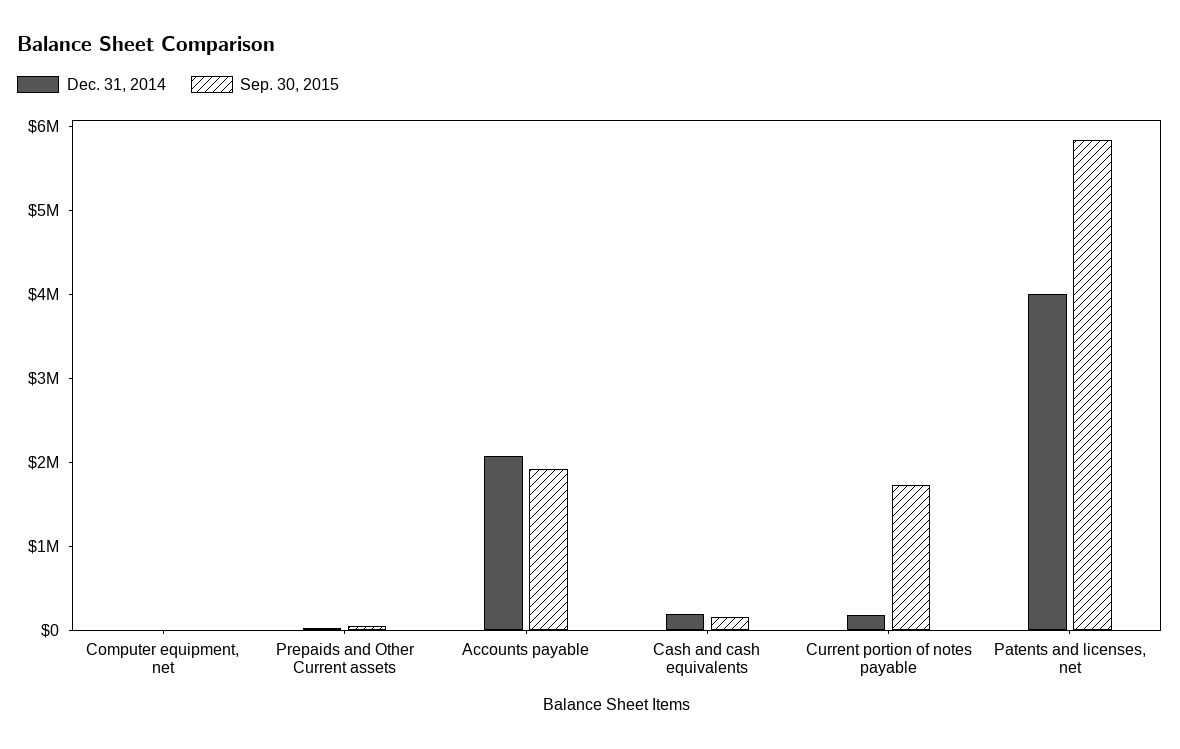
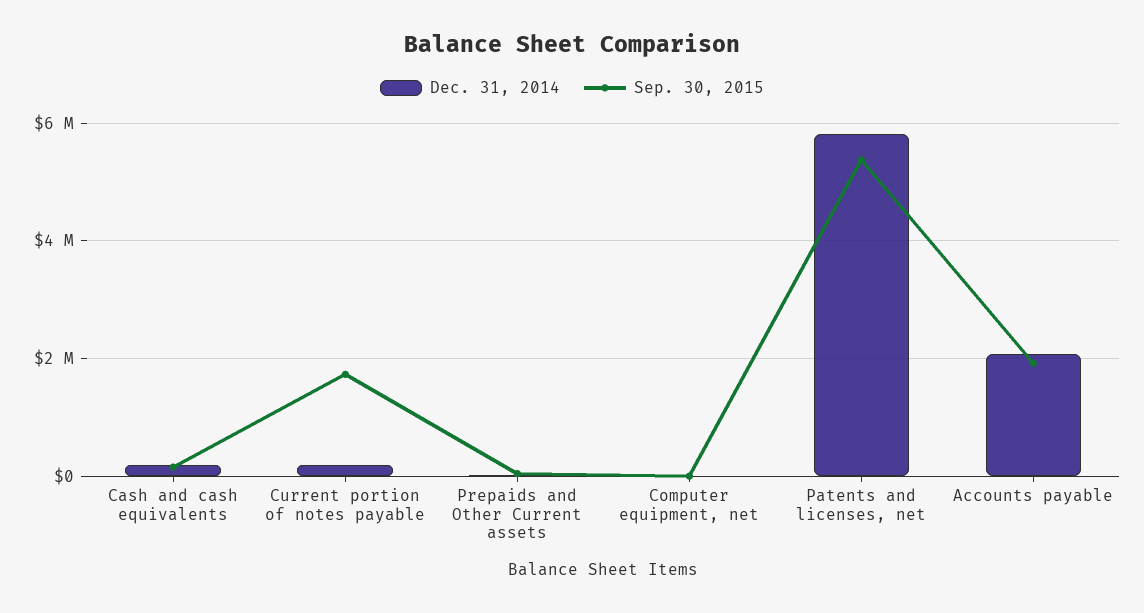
  {
    "Dec. 31, 2014": {
      "Computer equipment, net": 0,
      "Prepaids and Other Current assets": 0,
      "Accounts payable": 2000000,
      "Cash and cash equivalents": 200000,
      "Current portion of notes payable": 200000,
-     "Patents and licenses, net": 4000000
+     "Patents and licenses, net": 5800000
    },
    "Sep. 30, 2015": {
      "Computer equipment, net": 0,
      "Prepaids and Other Current assets": 0,
      "Accounts payable": 2000000,
      "Cash and cash equivalents": 200000,
      "Current portion of notes payable": 1800000,
-     "Patents and licenses, net": 5800000
+     "Patents and licenses, net": 5400000
    }
  }

